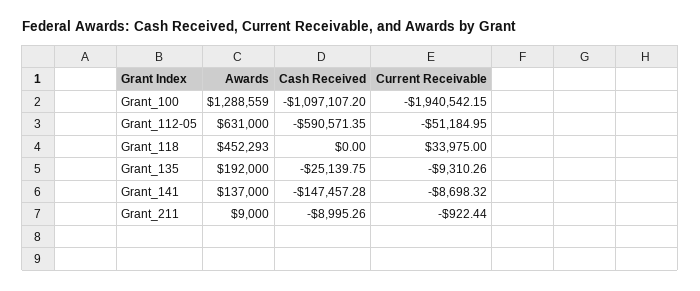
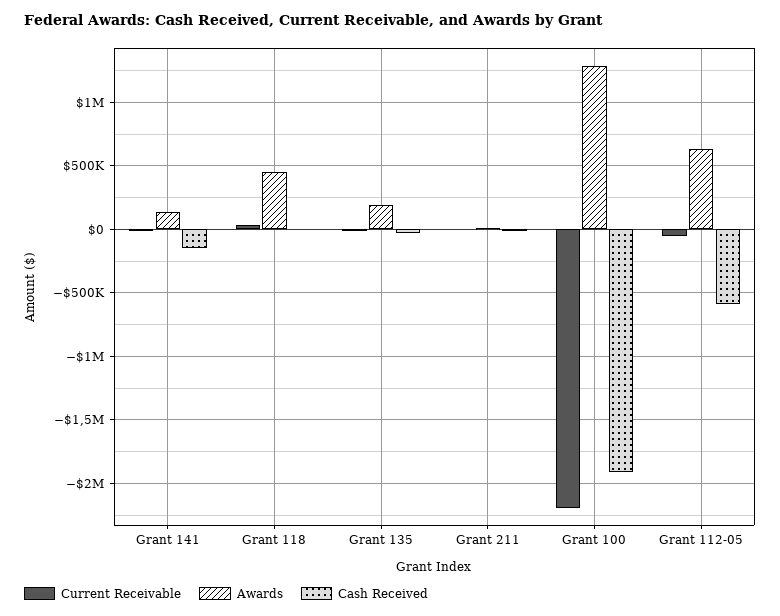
  {
    "Awards": {
      "Grant_100": 1288559,
      "Grant_112-05": 631000,
      "Grant_118": 452293,
      "Grant_135": 192000,
      "Grant_141": 137000,
      "Grant_211": 9000
    },
    "Cash Received": {
-     "Grant_100": -1097107.2,
+     "Grant_100": -1900000,
      "Grant_112-05": -590571.35,
      "Grant_118": 0,
      "Grant_135": -25139.75,
      "Grant_141": -147457.28,
      "Grant_211": -8995.26
    },
    "Current Receivable": {
-     "Grant_100": -1940542.15,
+     "Grant_100": -2200000,
      "Grant_112-05": -51184.95,
      "Grant_118": 33975,
      "Grant_135": -9310.26,
      "Grant_141": -8698.32,
      "Grant_211": -922.44
    }
  }

